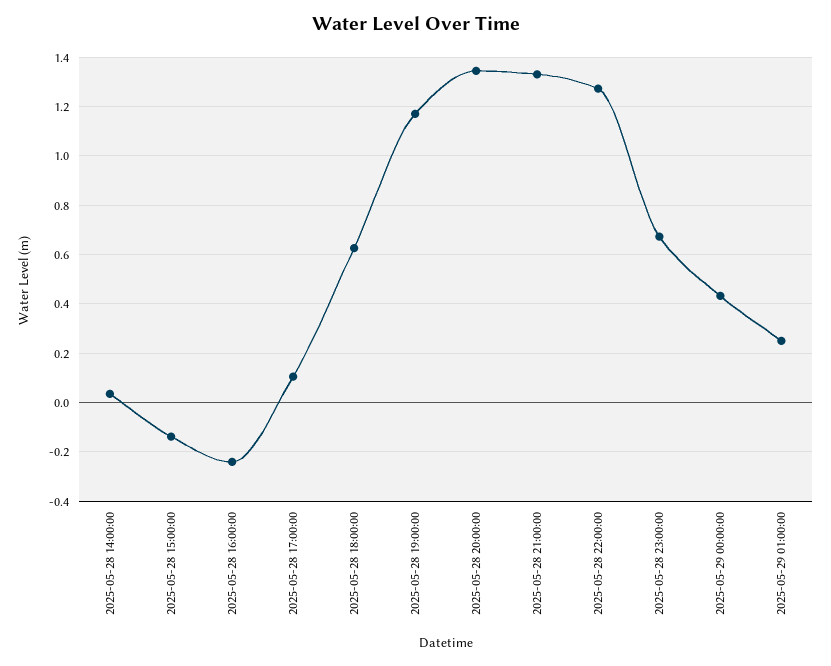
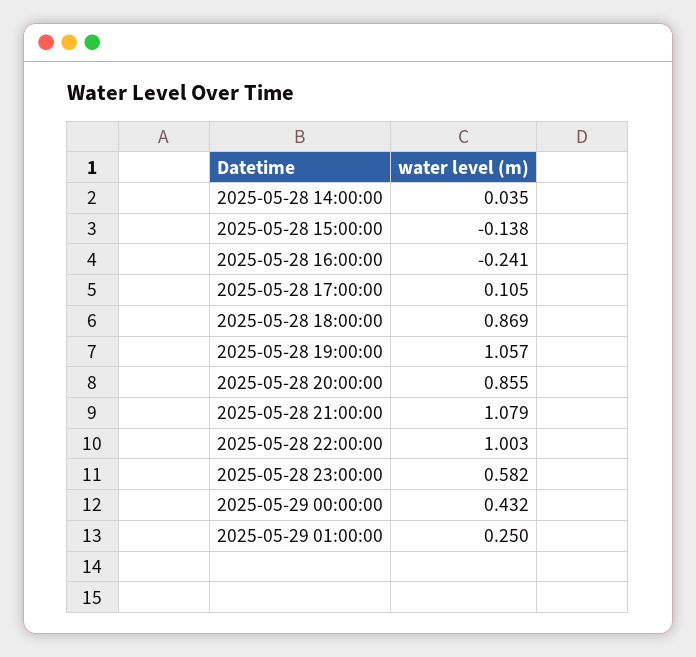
  {
    "2025-05-28 14:00:00": 0.035,
    "2025-05-28 15:00:00": -0.138,
    "2025-05-28 16:00:00": -0.241,
    "2025-05-28 17:00:00": 0.105,
-   "2025-05-28 18:00:00": 0.625,
+   "2025-05-28 18:00:00": 0.869,
-   "2025-05-28 19:00:00": 1.175,
+   "2025-05-28 19:00:00": 1.057,
-   "2025-05-28 20:00:00": 1.35,
+   "2025-05-28 20:00:00": 0.855,
-   "2025-05-28 21:00:00": 1.325,
+   "2025-05-28 21:00:00": 1.079,
-   "2025-05-28 22:00:00": 1.275,
+   "2025-05-28 22:00:00": 1.003,
-   "2025-05-28 23:00:00": 0.675,
+   "2025-05-28 23:00:00": 0.582,
    "2025-05-29 00:00:00": 0.432,
    "2025-05-29 01:00:00": 0.25
  }

